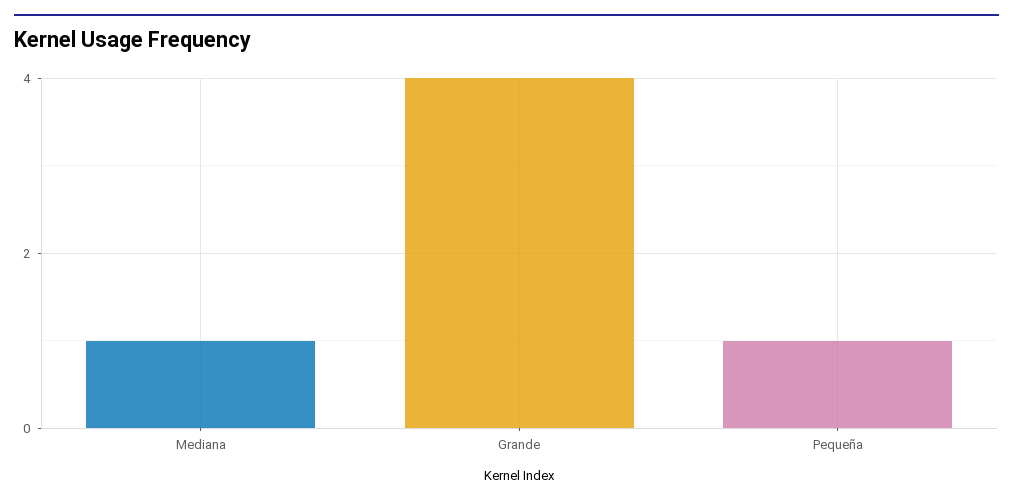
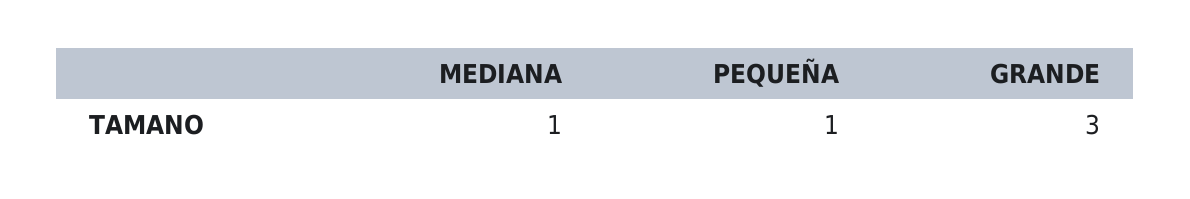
  {
    "Mediana": 1,
-   "Grande": 4,
+   "Grande": 3,
    "Pequeña": 1
  }

